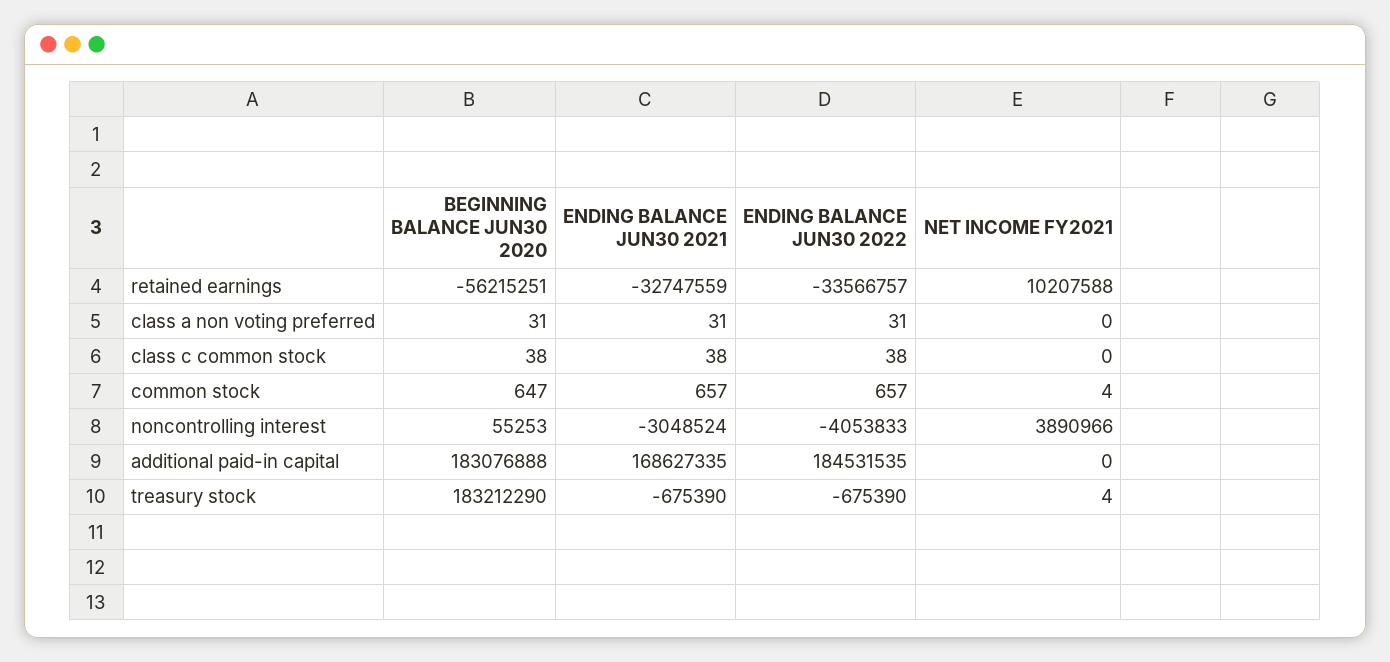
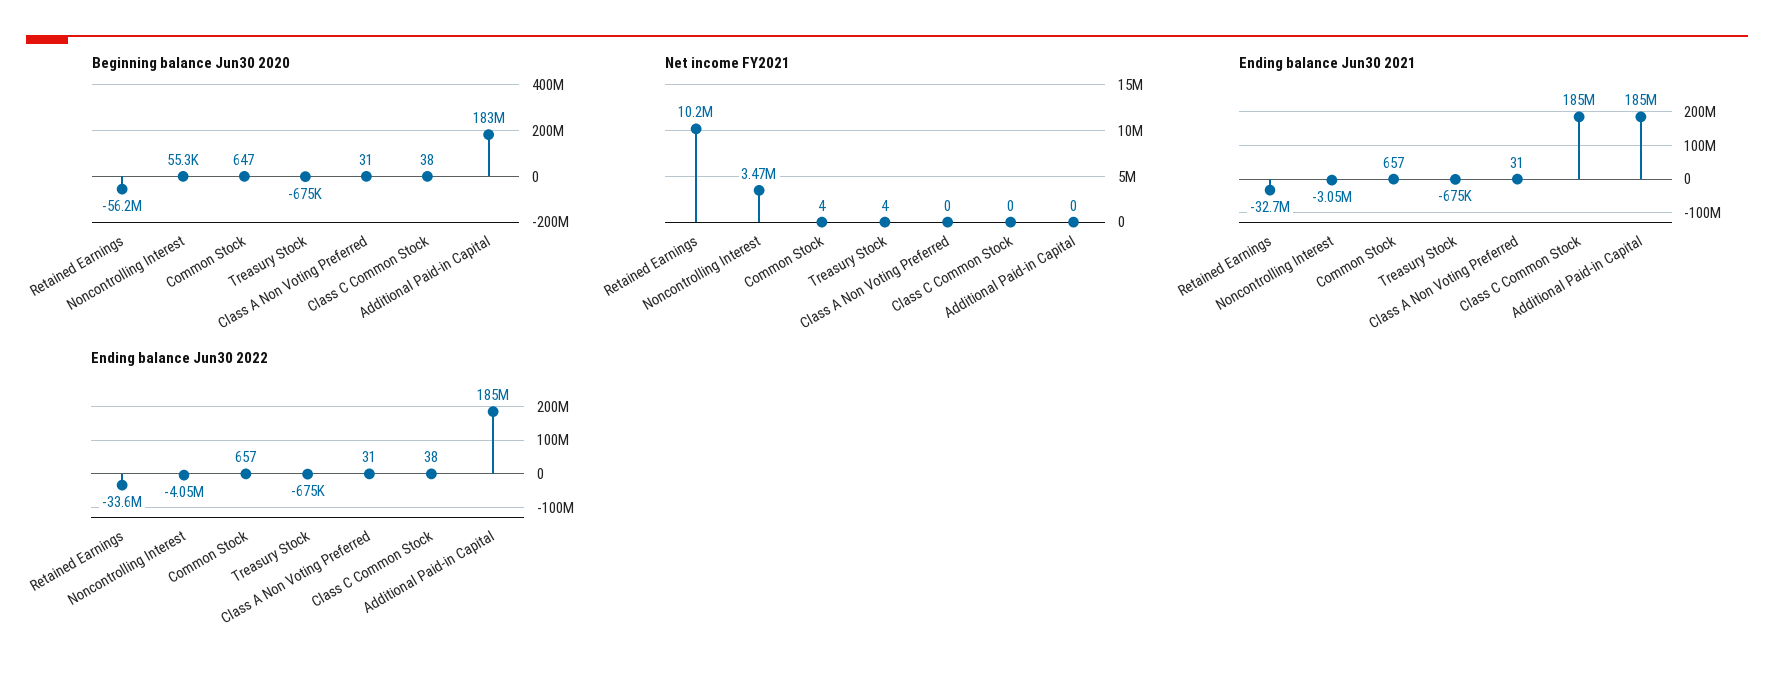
  {
    "BEGINNING BALANCE JUN30 2020": {
      "retained earnings": -56215251,
      "class a non voting preferred": 31,
      "class c common stock": 38,
      "common stock": 647,
      "noncontrolling interest": 55253,
      "additional paid-in capital": 183076888,
-     "treasury stock": 183212290
+     "treasury stock": -675000
    },
    "ENDING BALANCE JUN30 2021": {
      "retained earnings": -32747559,
      "class a non voting preferred": 31,
-     "class c common stock": 38,
+     "class c common stock": 185000000,
      "common stock": 657,
      "noncontrolling interest": -3048524,
-     "additional paid-in capital": 168627335,
+     "additional paid-in capital": 185000000,
      "treasury stock": -675390
    },
    "ENDING BALANCE JUN30 2022": {
      "retained earnings": -33566757,
      "class a non voting preferred": 31,
      "class c common stock": 38,
      "common stock": 657,
      "noncontrolling interest": -4053833,
      "additional paid-in capital": 184531535,
      "treasury stock": -675390
    },
    "NET INCOME FY2021": {
      "retained earnings": 10207588,
      "class a non voting preferred": 0,
      "class c common stock": 0,
      "common stock": 4,
-     "noncontrolling interest": 3890966,
+     "noncontrolling interest": 3470000,
      "additional paid-in capital": 0,
      "treasury stock": 4
    }
  }

